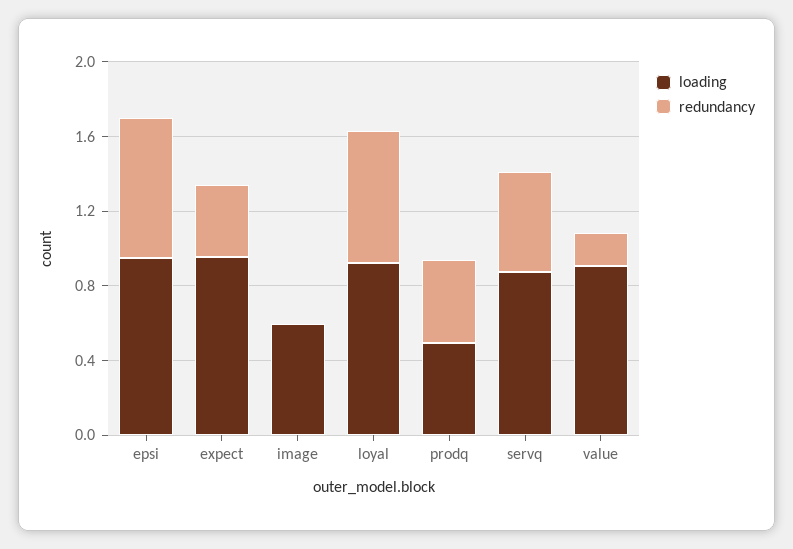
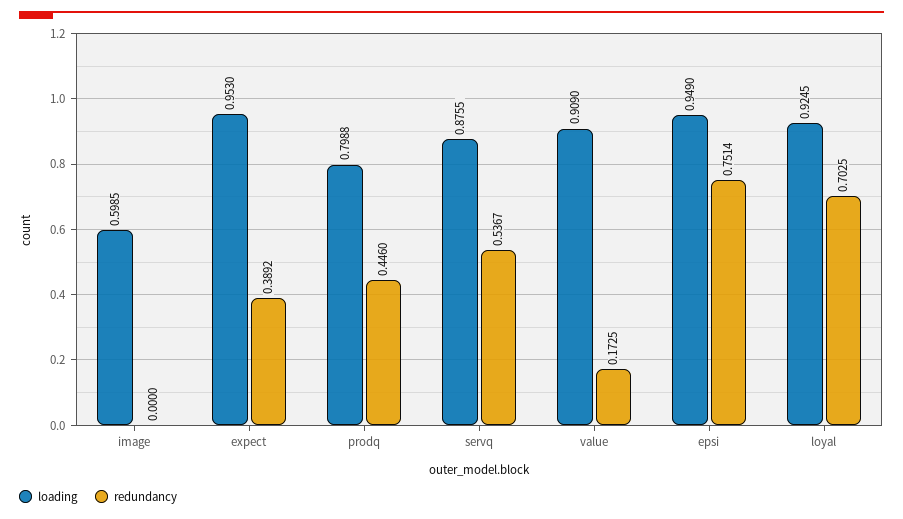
  {
    "loading": {
      "epsi": 0.949,
      "expect": 0.953,
      "image": 0.5985,
      "loyal": 0.9245,
-     "prodq": 0.5,
+     "prodq": 0.7988,
      "servq": 0.8755,
      "value": 0.909
    },
    "redundancy": {
      "epsi": 0.7514,
      "expect": 0.3892,
      "image": 0,
      "loyal": 0.7025,
      "prodq": 0.446,
      "servq": 0.5367,
      "value": 0.1725
    }
  }

